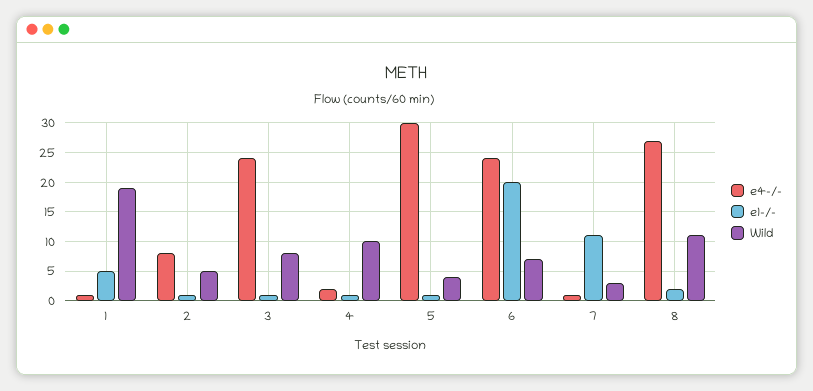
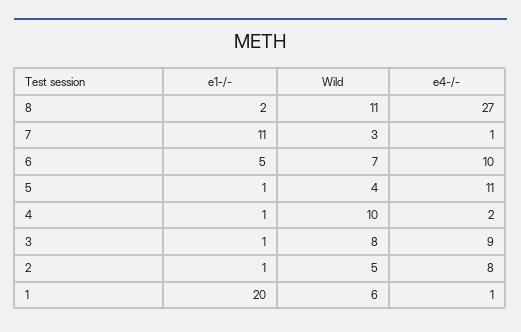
  {
    "e4-/-": {
      "1": 1,
      "2": 8,
-     "3": 25,
+     "3": 9,
      "4": 2,
-     "5": 30,
+     "5": 11,
-     "6": 25,
+     "6": 10,
      "7": 1,
      "8": 27
    },
    "e1-/-": {
-     "1": 5,
+     "1": 20,
      "2": 1,
      "3": 1,
      "4": 1,
      "5": 1,
-     "6": 20,
+     "6": 5,
      "7": 11,
      "8": 2
    },
    "Wild": {
-     "1": 20,
+     "1": 6,
      "2": 5,
      "3": 8,
      "4": 10,
      "5": 4,
      "6": 7,
      "7": 3,
      "8": 11
    }
  }

